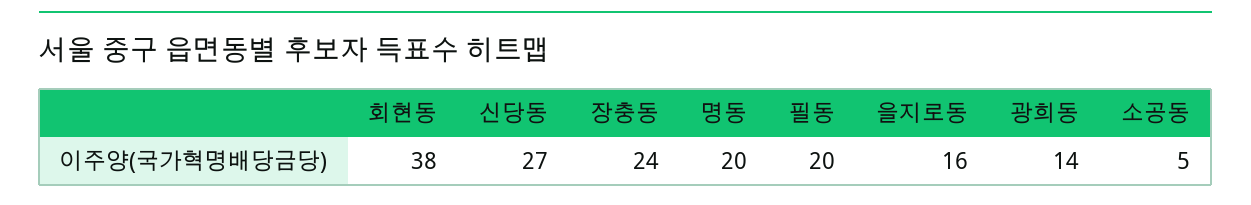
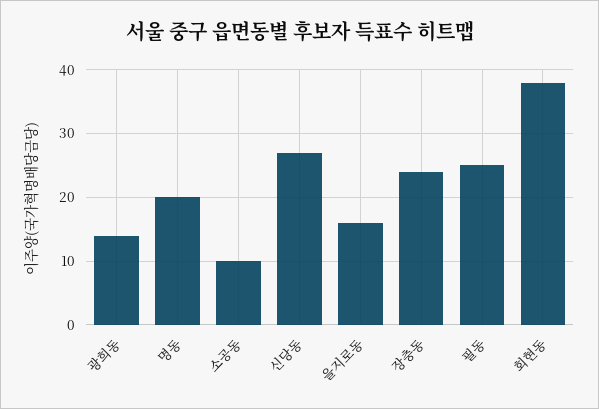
  {
    "회현동": 38,
    "신당동": 27,
    "장충동": 24,
    "명동": 20,
-   "필동": 20,
+   "필동": 25,
    "을지로동": 16,
    "광희동": 14,
-   "소공동": 5
+   "소공동": 10
  }

